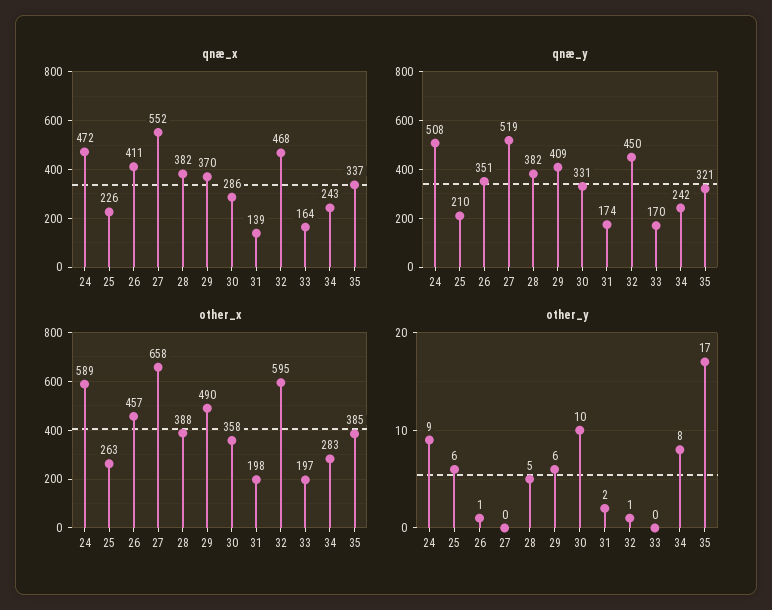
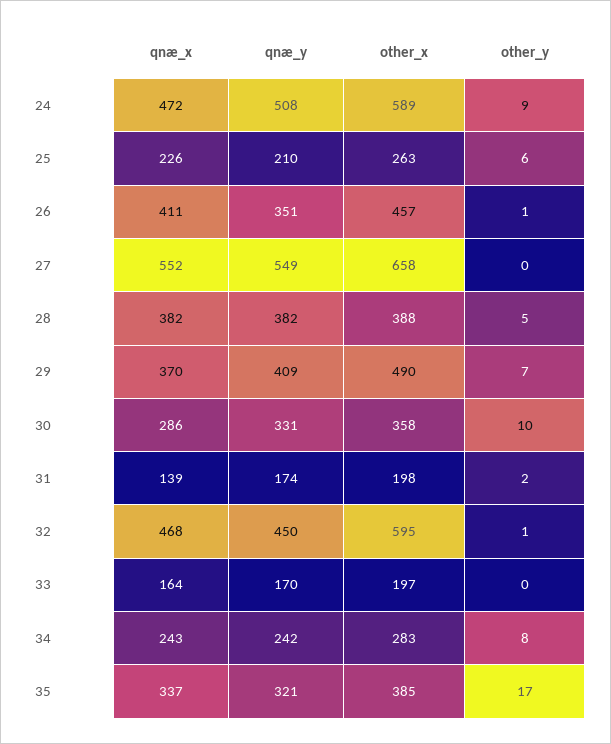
  {
    "qnæ_x": {
      "24": 472,
      "25": 226,
      "26": 411,
      "27": 552,
      "28": 382,
      "29": 370,
      "30": 286,
      "31": 139,
      "32": 468,
      "33": 164,
      "34": 243,
      "35": 337
    },
    "qnæ_y": {
      "24": 508,
      "25": 210,
      "26": 351,
-     "27": 519,
+     "27": 549,
      "28": 382,
      "29": 409,
      "30": 331,
      "31": 174,
      "32": 450,
      "33": 170,
      "34": 242,
      "35": 321
    },
    "other_x": {
      "24": 589,
      "25": 263,
      "26": 457,
      "27": 658,
      "28": 388,
      "29": 490,
      "30": 358,
      "31": 198,
      "32": 595,
      "33": 197,
      "34": 283,
      "35": 385
    },
    "other_y": {
      "24": 9,
      "25": 6,
      "26": 1,
      "27": 0,
      "28": 5,
-     "29": 6,
+     "29": 7,
      "30": 10,
      "31": 2,
      "32": 1,
      "33": 0,
      "34": 8,
      "35": 17
    }
  }

